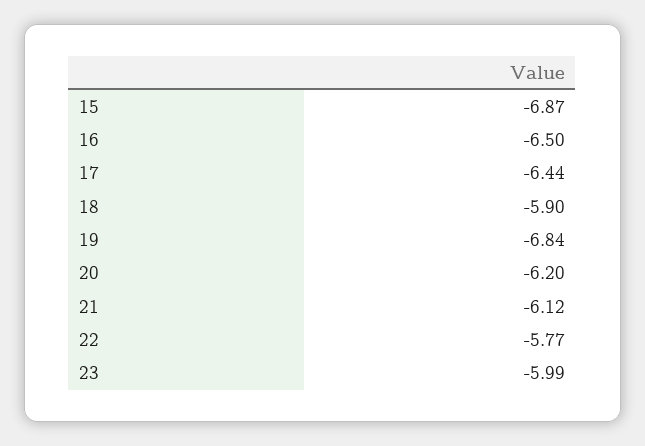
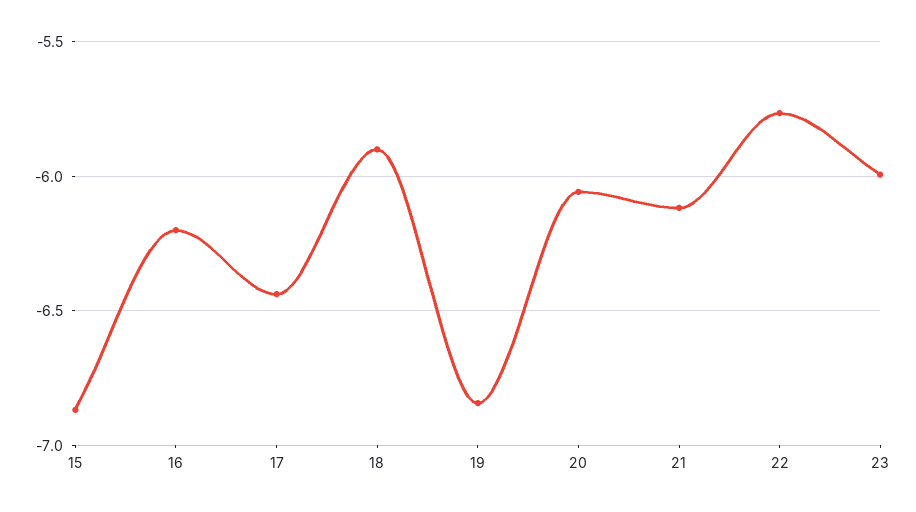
  {
    "15": -6.87,
-   "16": -6.5,
+   "16": -6.2,
    "17": -6.44,
    "18": -5.9,
    "19": -6.84,
-   "20": -6.2,
+   "20": -6.05,
    "21": -6.12,
    "22": -5.77,
    "23": -5.99
  }

